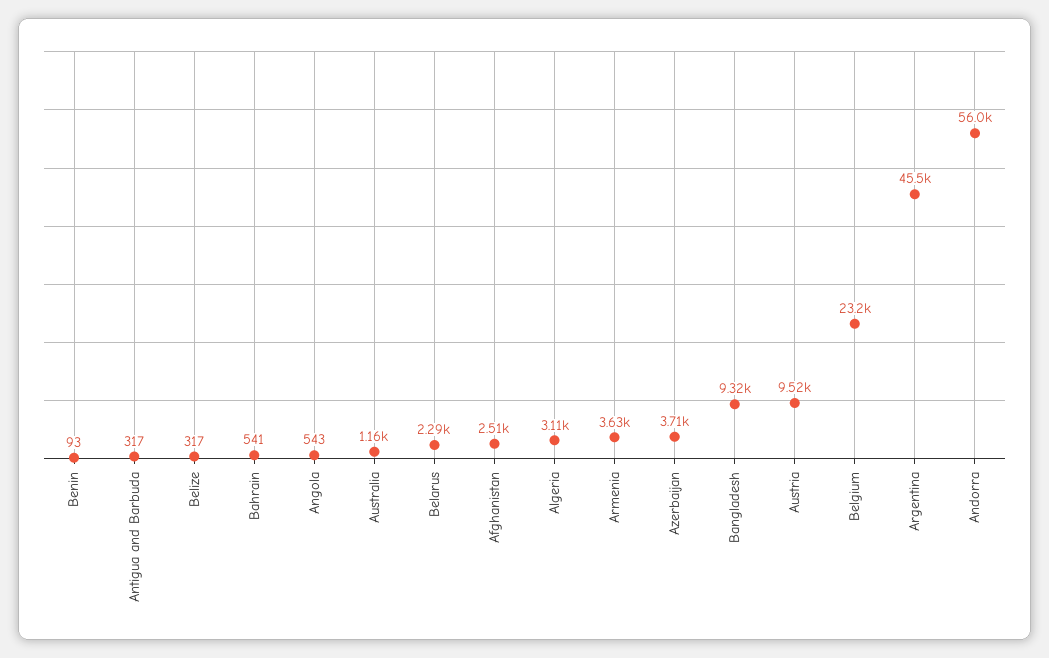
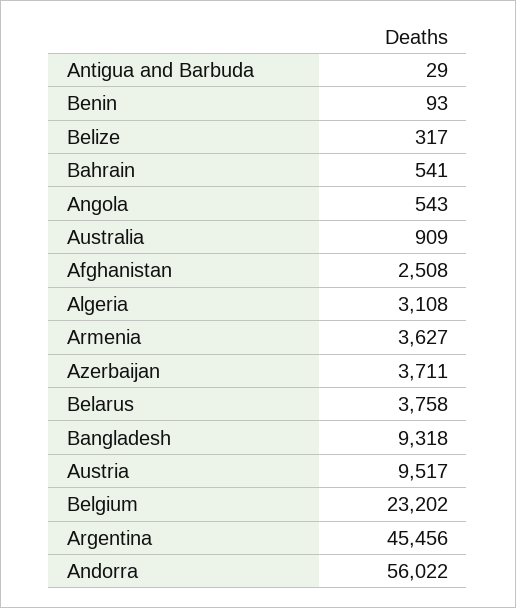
  {
    "Benin": 93,
-   "Antigua and Barbuda": 317,
+   "Antigua and Barbuda": 29,
    "Belize": 317,
    "Bahrain": 541,
    "Angola": 543,
-   "Australia": 1160,
+   "Australia": 909,
-   "Belarus": 2290,
+   "Belarus": 3758,
    "Afghanistan": 2508,
    "Algeria": 3108,
    "Armenia": 3627,
    "Azerbaijan": 3711,
    "Bangladesh": 9318,
    "Austria": 9517,
    "Belgium": 23202,
    "Argentina": 45456,
    "Andorra": 56022
  }

